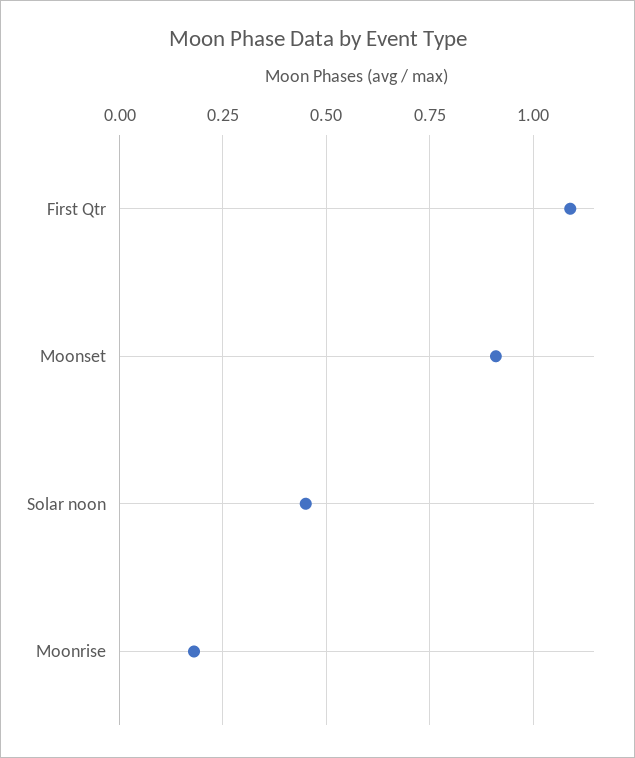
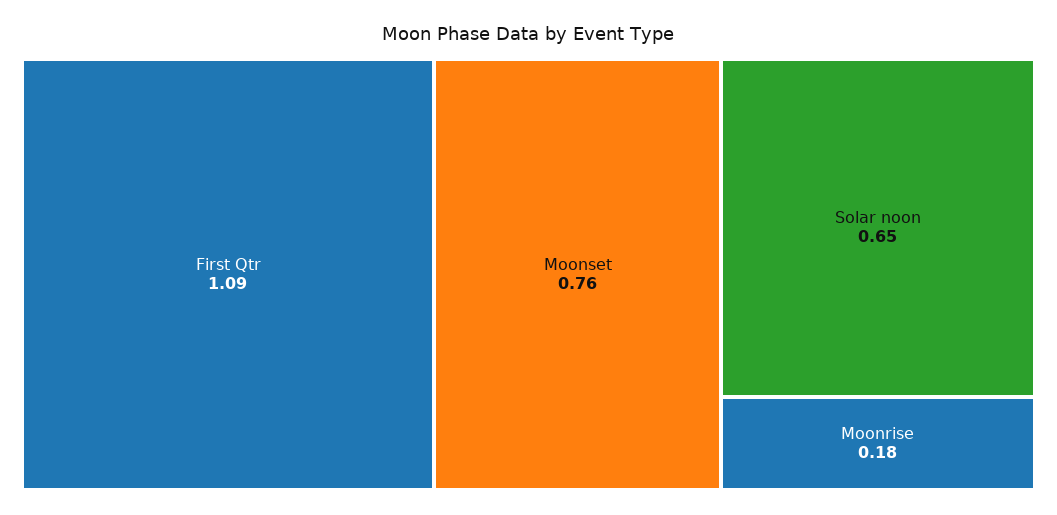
  {
    "First Qtr": 1.09,
-   "Moonset": 0.9,
+   "Moonset": 0.76,
-   "Solar noon": 0.45,
+   "Solar noon": 0.65,
    "Moonrise": 0.18
  }

